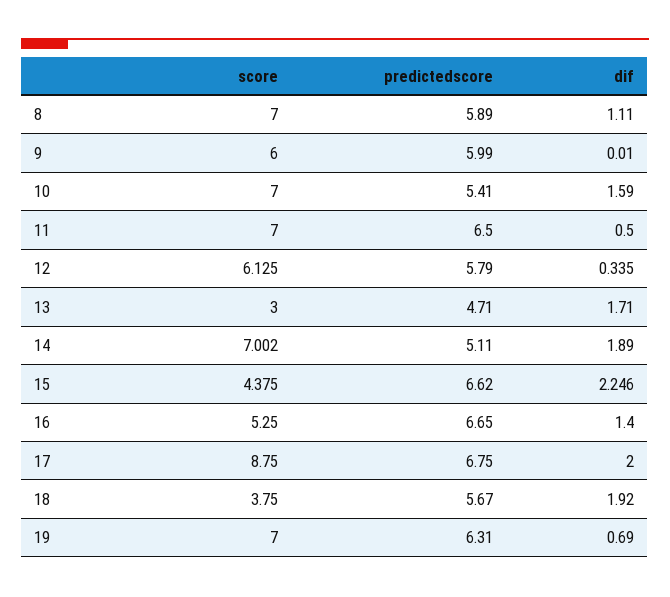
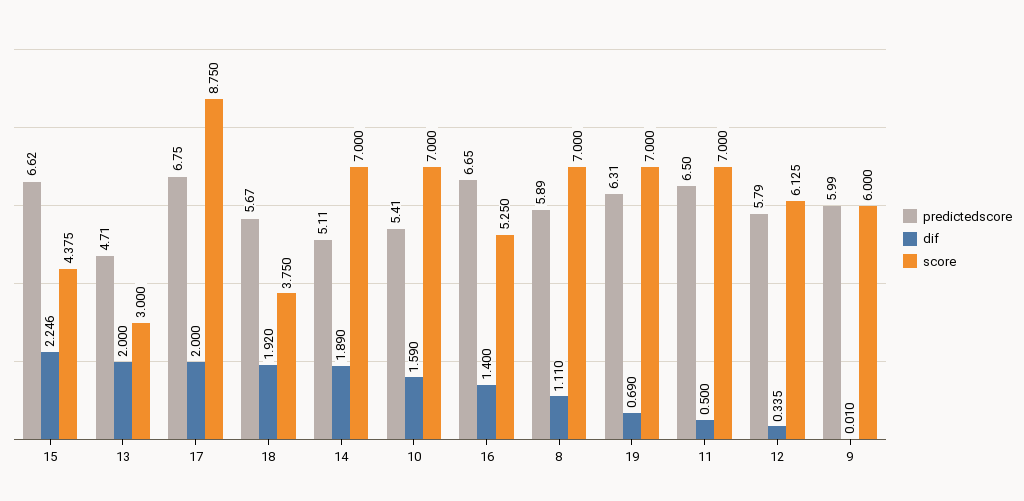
  {
    "score": {
      "8": 7,
      "9": 6,
      "10": 7,
      "11": 7,
      "12": 6.125,
      "13": 3,
-     "14": 7.002,
+     "14": 7,
      "15": 4.375,
      "16": 5.25,
      "17": 8.75,
      "18": 3.75,
      "19": 7
    },
    "predictedscore": {
      "8": 5.89,
      "9": 5.99,
      "10": 5.41,
      "11": 6.5,
      "12": 5.79,
      "13": 4.71,
      "14": 5.11,
      "15": 6.62,
      "16": 6.65,
      "17": 6.75,
      "18": 5.67,
      "19": 6.31
    },
    "dif": {
      "8": 1.11,
      "9": 0.01,
      "10": 1.59,
      "11": 0.5,
      "12": 0.335,
-     "13": 1.71,
+     "13": 2,
      "14": 1.89,
      "15": 2.246,
      "16": 1.4,
      "17": 2,
      "18": 1.92,
      "19": 0.69
    }
  }

